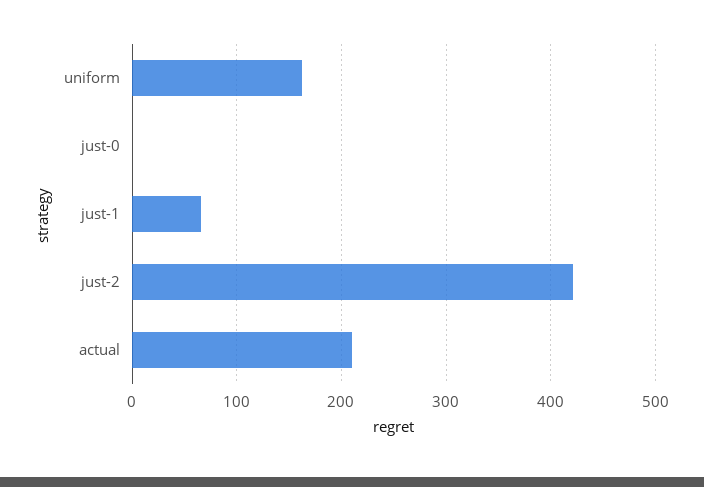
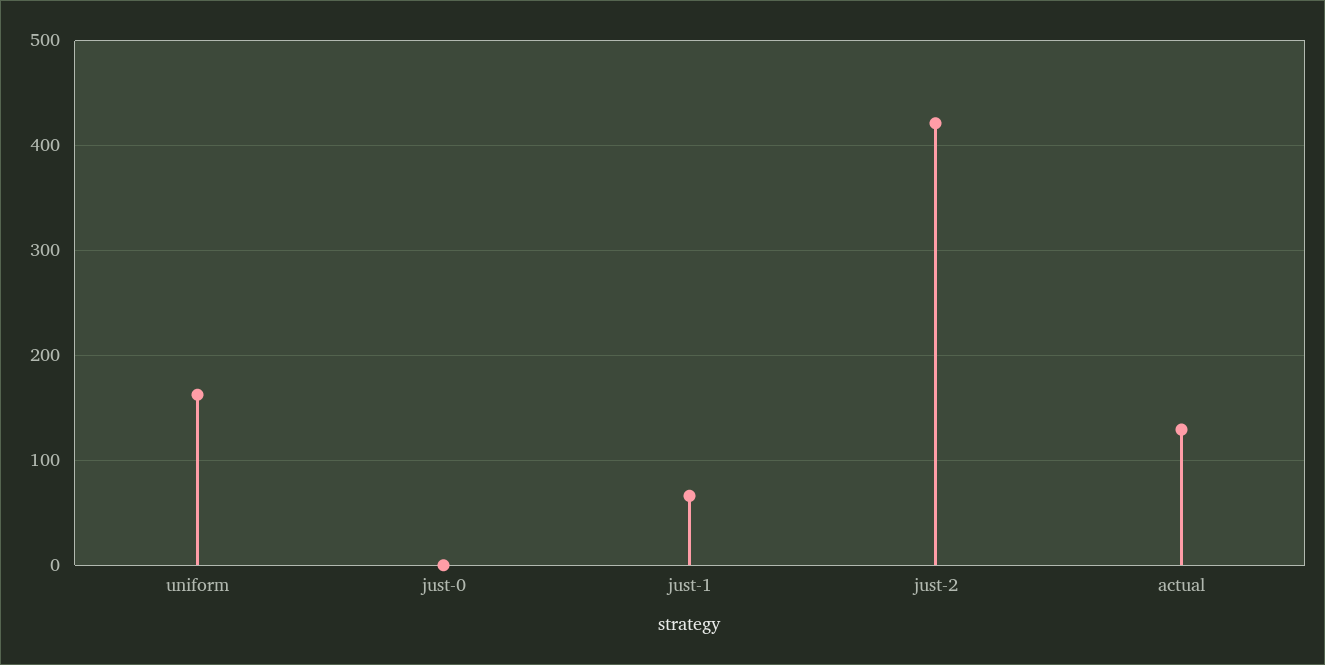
  {
    "uniform": 160,
    "just-0": 0,
    "just-1": 70,
    "just-2": 420,
-   "actual": 210
+   "actual": 130
  }

